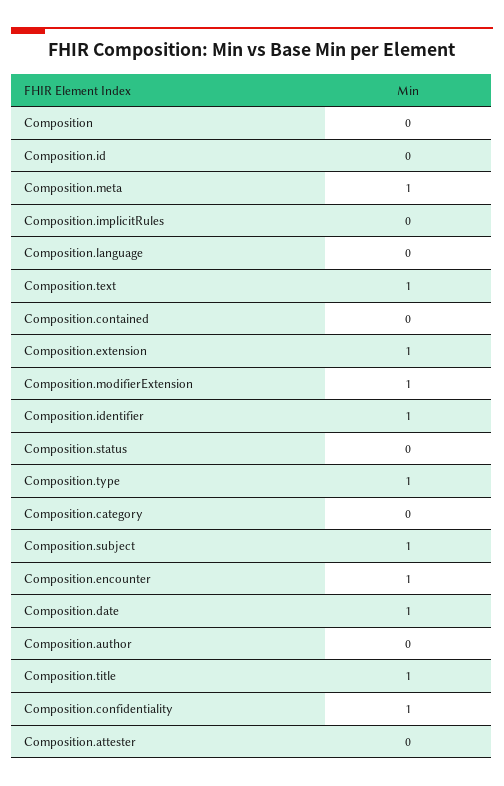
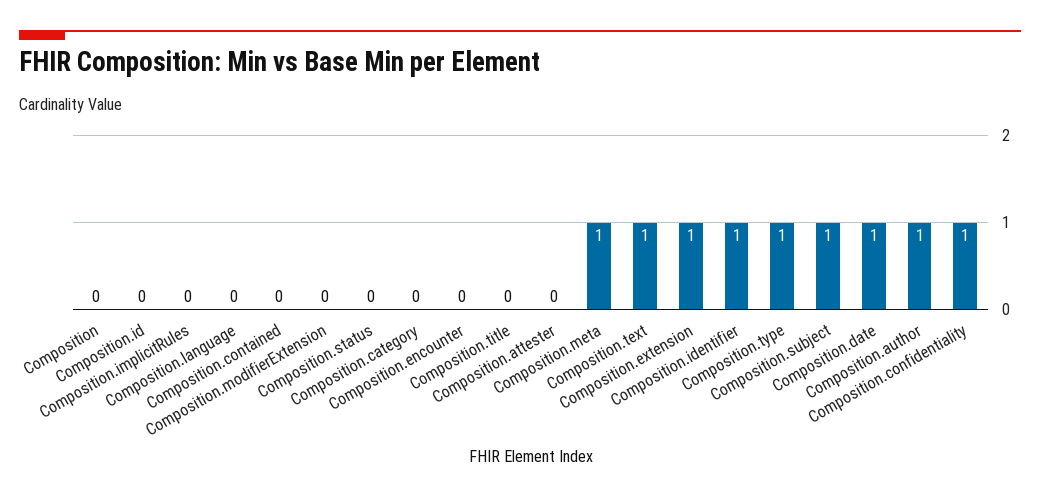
  {
    "Composition": 0,
    "Composition.id": 0,
    "Composition.meta": 1,
    "Composition.implicitRules": 0,
    "Composition.language": 0,
    "Composition.text": 1,
    "Composition.contained": 0,
    "Composition.extension": 1,
-   "Composition.modifierExtension": 1,
+   "Composition.modifierExtension": 0,
    "Composition.identifier": 1,
    "Composition.status": 0,
    "Composition.type": 1,
    "Composition.category": 0,
    "Composition.subject": 1,
-   "Composition.encounter": 1,
+   "Composition.encounter": 0,
    "Composition.date": 1,
-   "Composition.author": 0,
+   "Composition.author": 1,
-   "Composition.title": 1,
+   "Composition.title": 0,
    "Composition.confidentiality": 1,
    "Composition.attester": 0
  }

